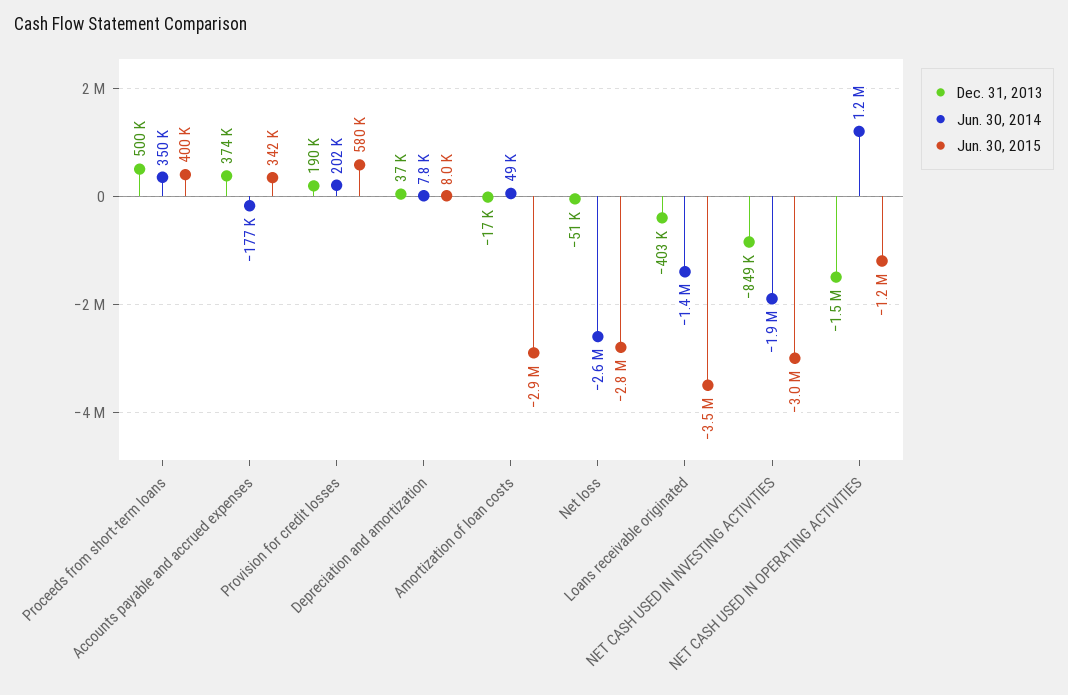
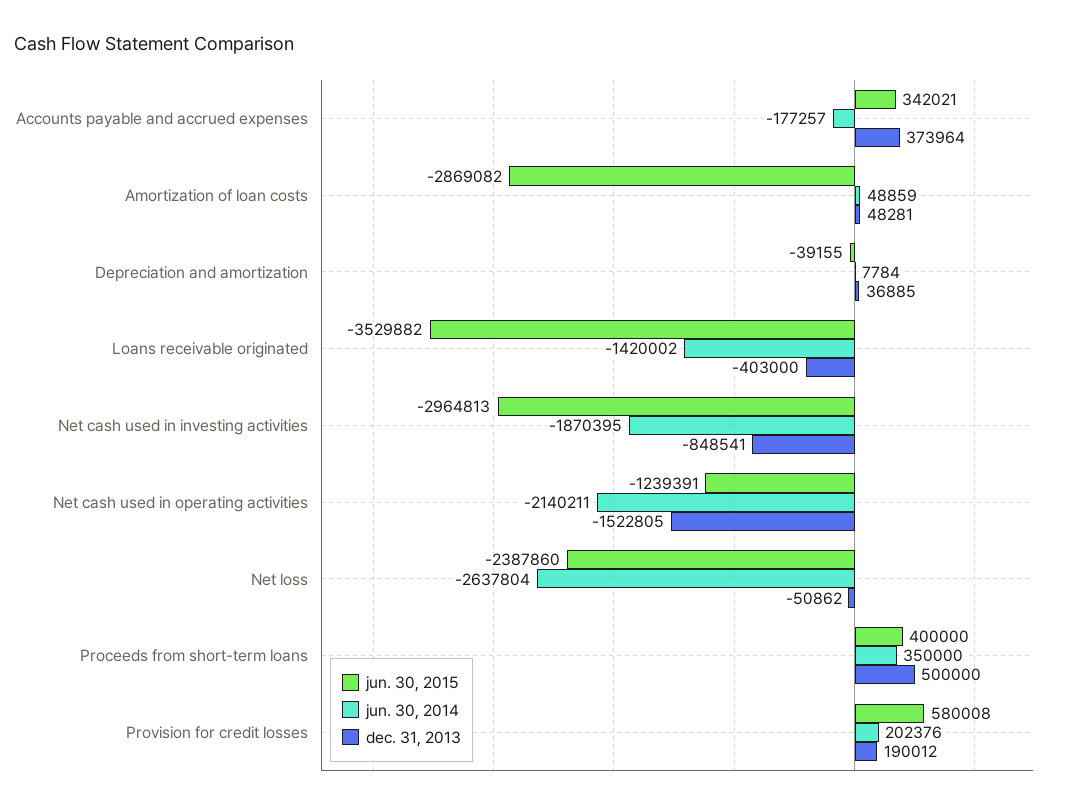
  {
    "Dec. 31, 2013": {
      "Proceeds from short-term loans": 500000,
      "Accounts payable and accrued expenses": 373964,
      "Provision for credit losses": 190012,
      "Depreciation and amortization": 36885,
-     "Amortization of loan costs": -17000,
+     "Amortization of loan costs": 48281,
      "Net loss": -50862,
      "Loans receivable originated": -403000,
      "NET CASH USED IN INVESTING ACTIVITIES": -848541,
      "NET CASH USED IN OPERATING ACTIVITIES": -1522805
    },
    "Jun. 30, 2014": {
      "Proceeds from short-term loans": 350000,
      "Accounts payable and accrued expenses": -177257,
      "Provision for credit losses": 202376,
      "Depreciation and amortization": 7784,
      "Amortization of loan costs": 48859,
      "Net loss": -2637804,
      "Loans receivable originated": -1420002,
      "NET CASH USED IN INVESTING ACTIVITIES": -1870395,
-     "NET CASH USED IN OPERATING ACTIVITIES": 1200000
+     "NET CASH USED IN OPERATING ACTIVITIES": -2140211
    },
    "Jun. 30, 2015": {
      "Proceeds from short-term loans": 400000,
      "Accounts payable and accrued expenses": 342021,
      "Provision for credit losses": 580008,
-     "Depreciation and amortization": 8000,
+     "Depreciation and amortization": -39155,
      "Amortization of loan costs": -2869082,
-     "Net loss": -2800000,
+     "Net loss": -2387860,
      "Loans receivable originated": -3529882,
      "NET CASH USED IN INVESTING ACTIVITIES": -2964813,
      "NET CASH USED IN OPERATING ACTIVITIES": -1239391
    }
  }

